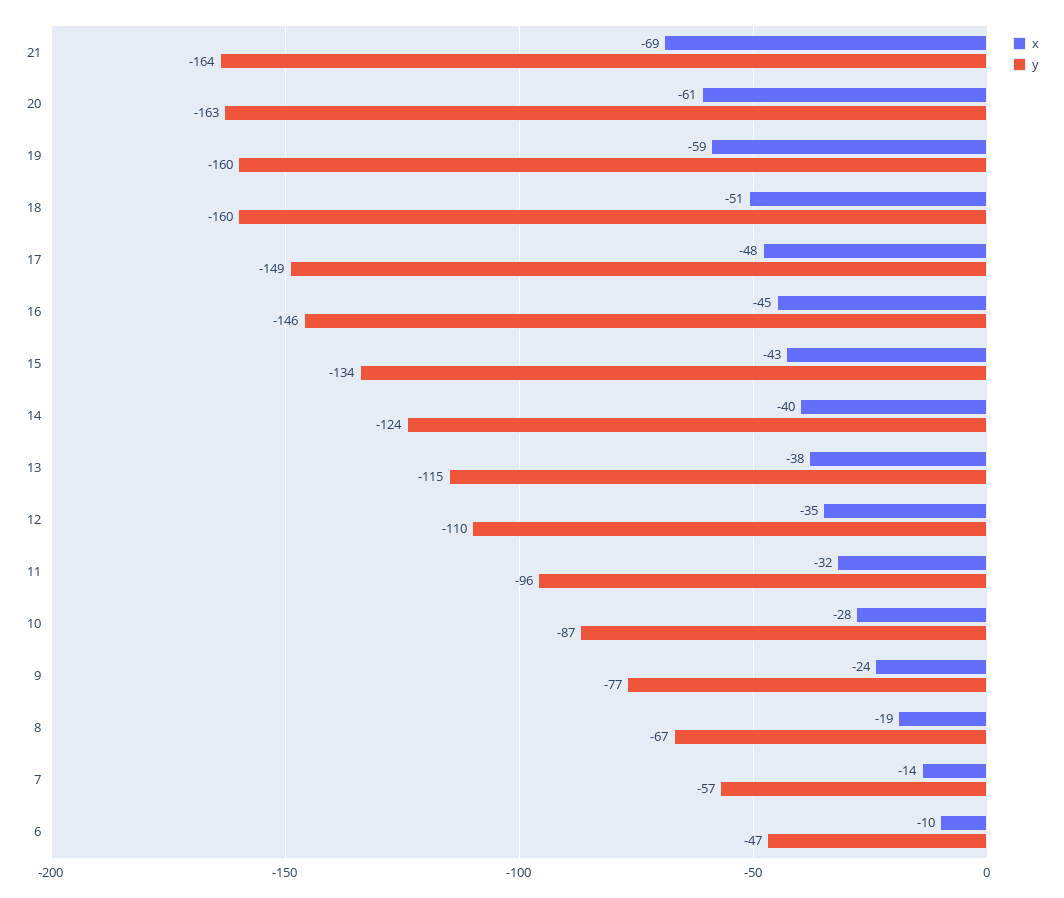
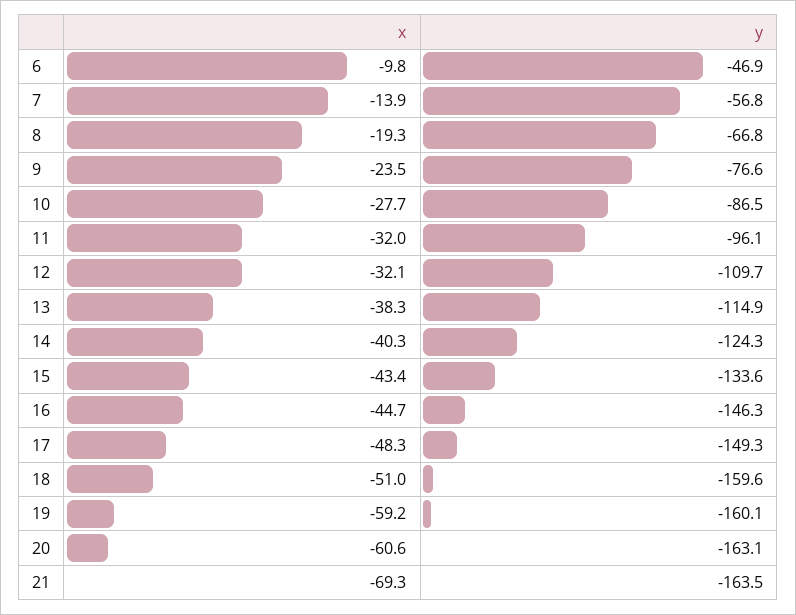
  {
    "x": {
      "21": -69.3,
      "20": -60.6,
      "19": -59.2,
      "18": -51,
      "17": -48.3,
      "16": -44.7,
      "15": -43.4,
      "14": -40.3,
      "13": -38.3,
-     "12": -35,
+     "12": -32.1,
      "11": -32,
      "10": -27.7,
      "9": -23.5,
      "8": -19.3,
      "7": -13.9,
      "6": -9.8
    },
    "y": {
      "21": -163.5,
      "20": -163.1,
      "19": -160.1,
      "18": -159.6,
      "17": -149.3,
      "16": -146.3,
      "15": -133.6,
      "14": -124.3,
      "13": -114.9,
      "12": -109.7,
      "11": -96.1,
      "10": -86.5,
      "9": -76.6,
      "8": -66.8,
      "7": -56.8,
      "6": -46.9
    }
  }

